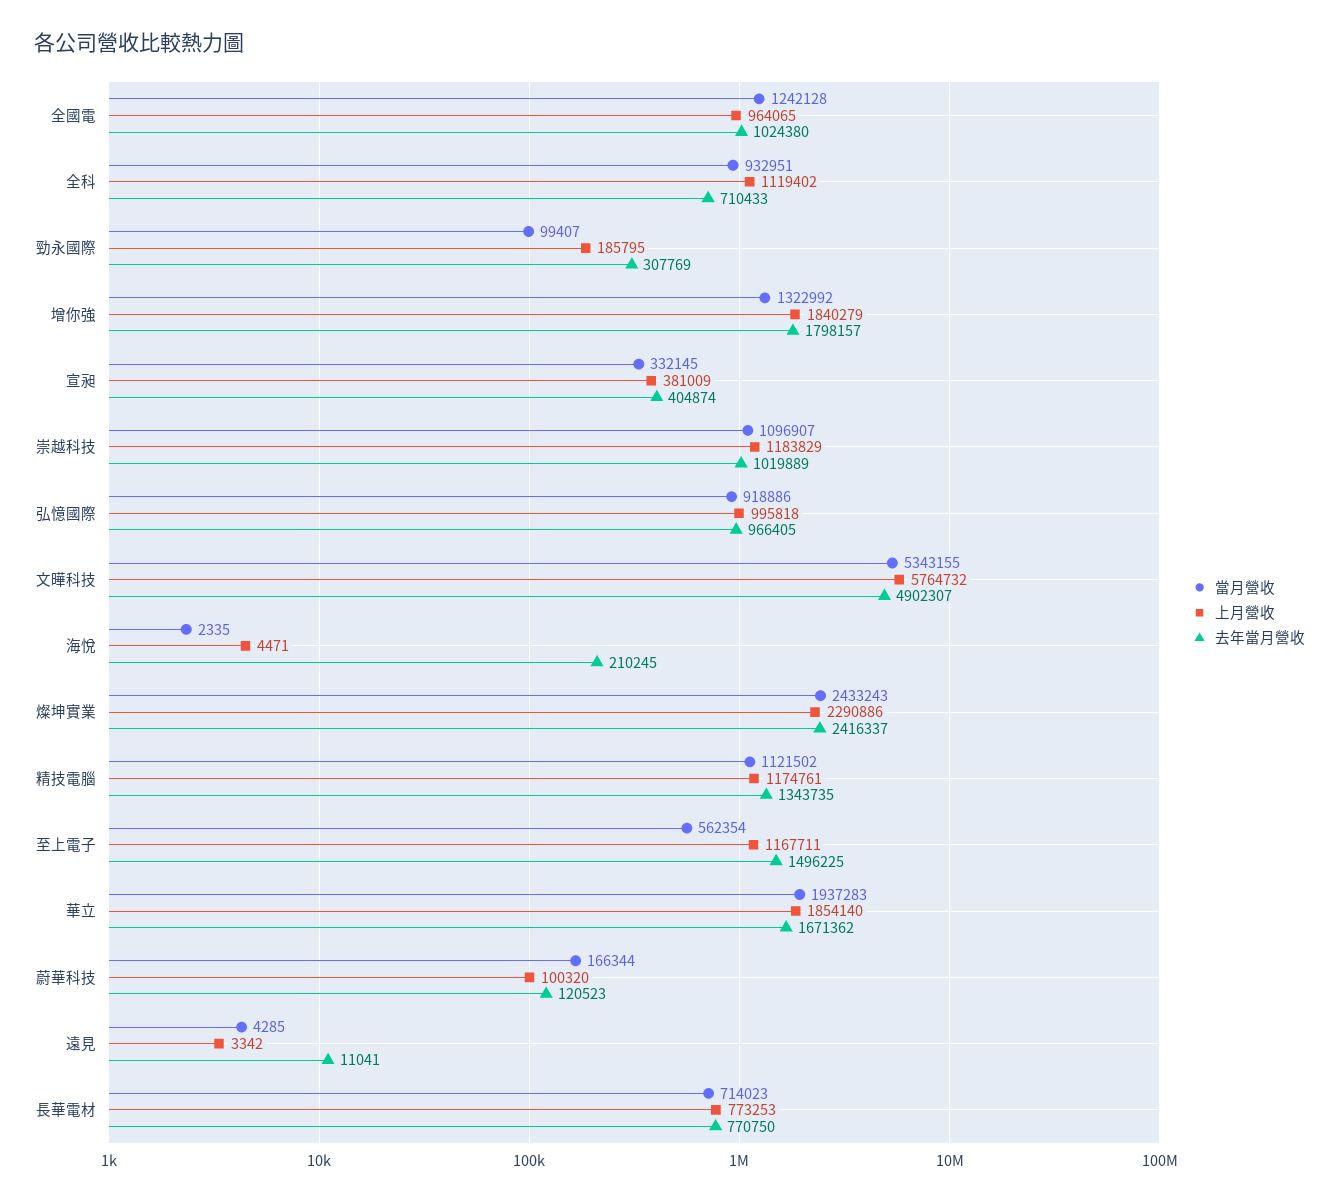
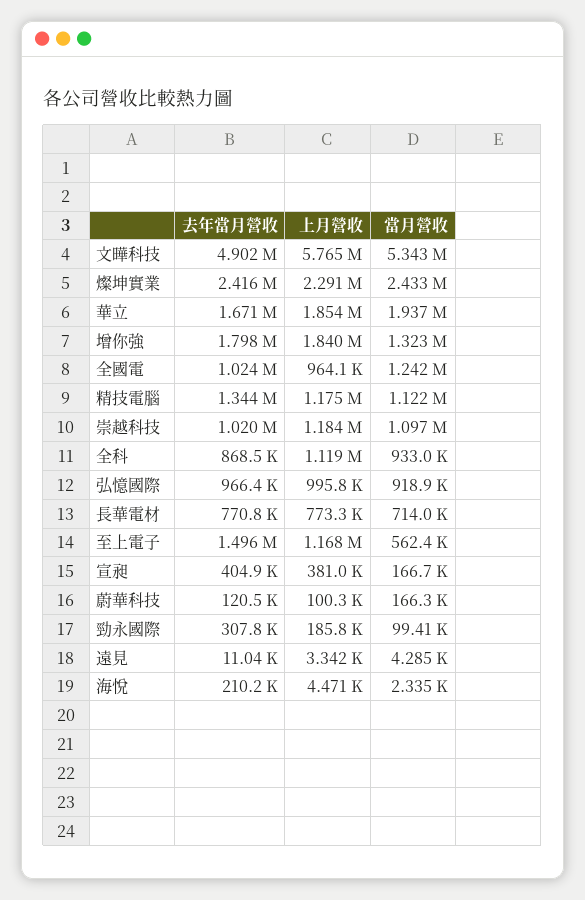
  {
    "當月營收": {
      "全國電": 1242128,
      "全科": 932951,
      "勁永國際": 99407,
      "增你強": 1322992,
-     "宣昶": 332145,
+     "宣昶": 166700,
      "崇越科技": 1096907,
      "弘憶國際": 918886,
      "文曄科技": 5343155,
      "海悅": 2335,
      "燦坤實業": 2433243,
      "精技電腦": 1121502,
      "至上電子": 562354,
      "華立": 1937283,
      "蔚華科技": 166344,
      "遠見": 4285,
      "長華電材": 714023
    },
    "上月營收": {
      "全國電": 964065,
      "全科": 1119402,
      "勁永國際": 185795,
      "增你強": 1840279,
      "宣昶": 381009,
      "崇越科技": 1183829,
      "弘憶國際": 995818,
      "文曄科技": 5764732,
      "海悅": 4471,
      "燦坤實業": 2290886,
      "精技電腦": 1174761,
      "至上電子": 1167711,
      "華立": 1854140,
      "蔚華科技": 100320,
      "遠見": 3342,
      "長華電材": 773253
    },
    "去年當月營收": {
      "全國電": 1024380,
-     "全科": 710433,
+     "全科": 868500,
      "勁永國際": 307769,
      "增你強": 1798157,
      "宣昶": 404874,
      "崇越科技": 1019889,
      "弘憶國際": 966405,
      "文曄科技": 4902307,
      "海悅": 210245,
      "燦坤實業": 2416337,
      "精技電腦": 1343735,
      "至上電子": 1496225,
      "華立": 1671362,
      "蔚華科技": 120523,
      "遠見": 11041,
      "長華電材": 770750
    }
  }

